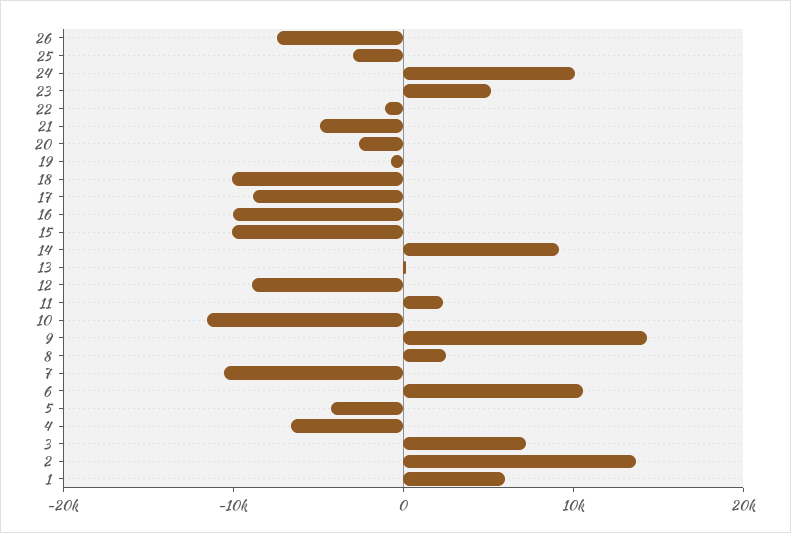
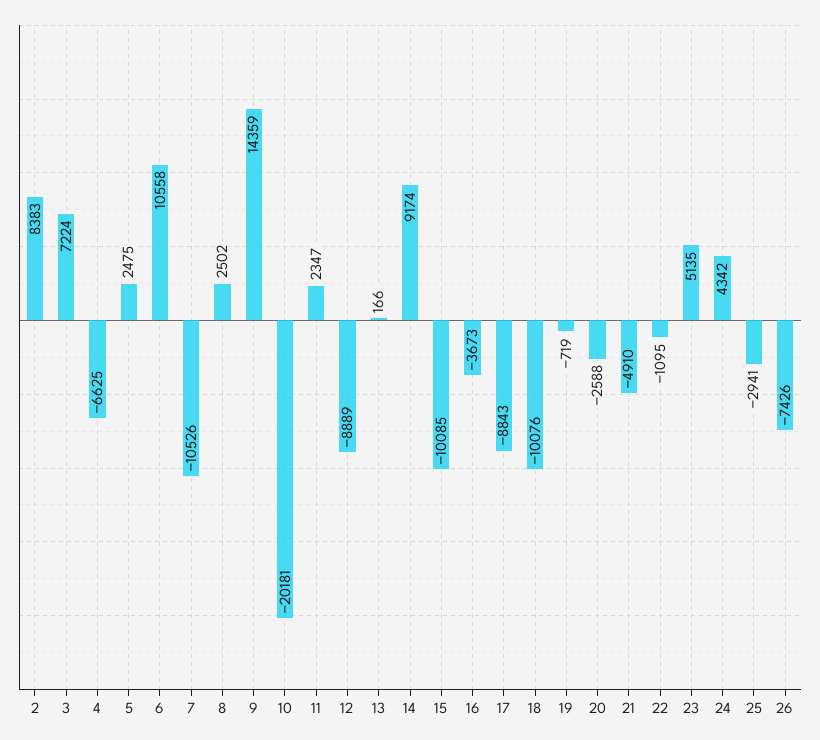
  {
    "26": -7426,
    "25": -2941,
-   "24": 10000,
+   "24": 4342,
    "23": 5135,
    "22": -1095,
    "21": -4910,
    "20": -2588,
    "19": -719,
    "18": -10076,
    "17": -8843,
-   "16": -10000,
+   "16": -3673,
    "15": -10085,
    "14": 9174,
    "13": 166,
    "12": -8889,
    "11": 2347,
-   "10": -12000,
+   "10": -20181,
    "9": 14359,
    "8": 2502,
    "7": -10526,
    "6": 10558,
-   "5": -4000,
+   "5": 2475,
    "4": -6625,
    "3": 7224,
-   "2": 14000,
+   "2": 8383
-   "1": 6000
  }

